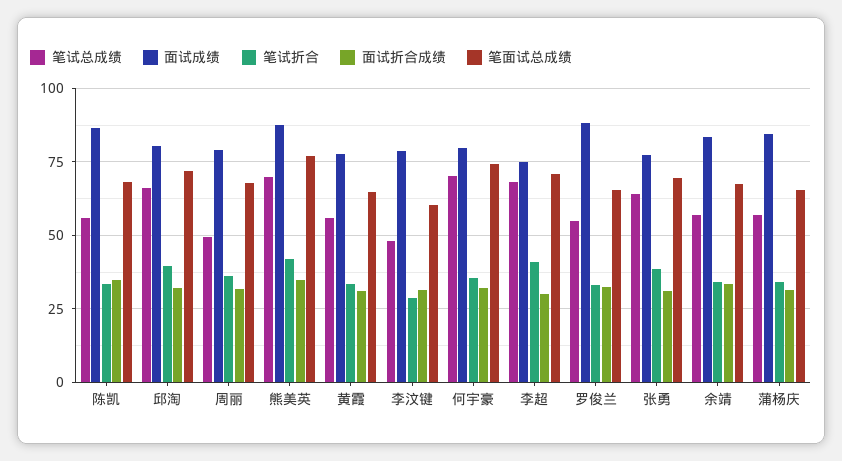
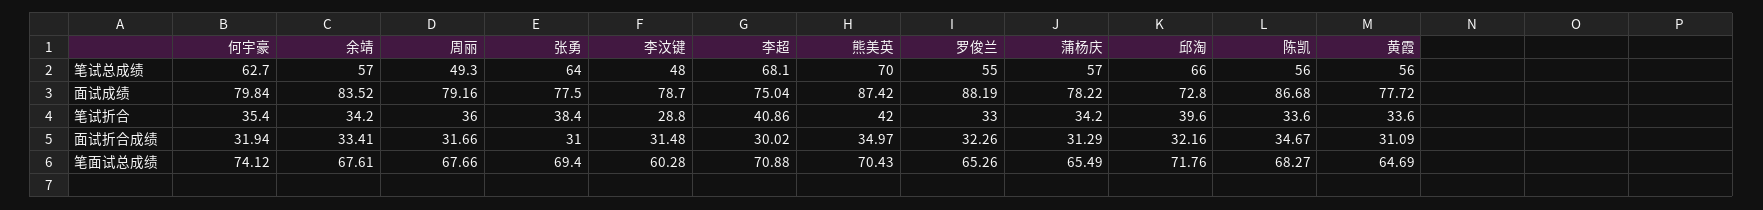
  {
    "笔试总成绩": {
      "陈凯": 56,
      "邱淘": 66,
      "周丽": 49.3,
      "熊美英": 70,
      "黄霞": 56,
      "李汶键": 48,
-     "何宇豪": 70,
+     "何宇豪": 62.7,
      "李超": 68.1,
      "罗俊兰": 55,
      "张勇": 64,
      "余靖": 57,
      "蒲杨庆": 57
    },
    "面试成绩": {
      "陈凯": 86.68,
-     "邱淘": 80,
+     "邱淘": 72.8,
      "周丽": 79.16,
      "熊美英": 87.42,
      "黄霞": 77.72,
      "李汶键": 78.7,
      "何宇豪": 79.84,
      "李超": 75.04,
      "罗俊兰": 88.19,
      "张勇": 77.5,
      "余靖": 83.52,
-     "蒲杨庆": 85
+     "蒲杨庆": 78.22
    },
    "笔试折合": {
      "陈凯": 33.6,
      "邱淘": 39.6,
      "周丽": 36,
      "熊美英": 42,
      "黄霞": 33.6,
      "李汶键": 28.8,
      "何宇豪": 35.4,
      "李超": 40.86,
      "罗俊兰": 33,
      "张勇": 38.4,
      "余靖": 34.2,
      "蒲杨庆": 34.2
    },
    "面试折合成绩": {
      "陈凯": 34.67,
      "邱淘": 32.16,
      "周丽": 31.66,
      "熊美英": 34.97,
      "黄霞": 31.09,
      "李汶键": 31.48,
      "何宇豪": 31.94,
      "李超": 30.02,
      "罗俊兰": 32.26,
      "张勇": 31,
      "余靖": 33.41,
      "蒲杨庆": 31.29
    },
    "笔面试总成绩": {
      "陈凯": 68.27,
      "邱淘": 71.76,
      "周丽": 67.66,
-     "熊美英": 77.5,
+     "熊美英": 70.43,
      "黄霞": 64.69,
      "李汶键": 60.28,
      "何宇豪": 74.12,
      "李超": 70.88,
      "罗俊兰": 65.26,
      "张勇": 69.4,
      "余靖": 67.61,
      "蒲杨庆": 65.49
    }
  }

